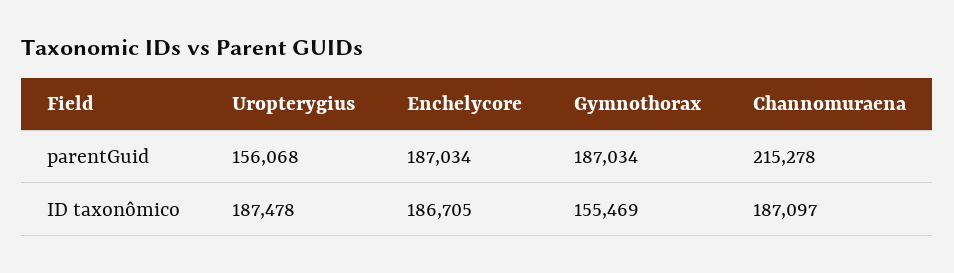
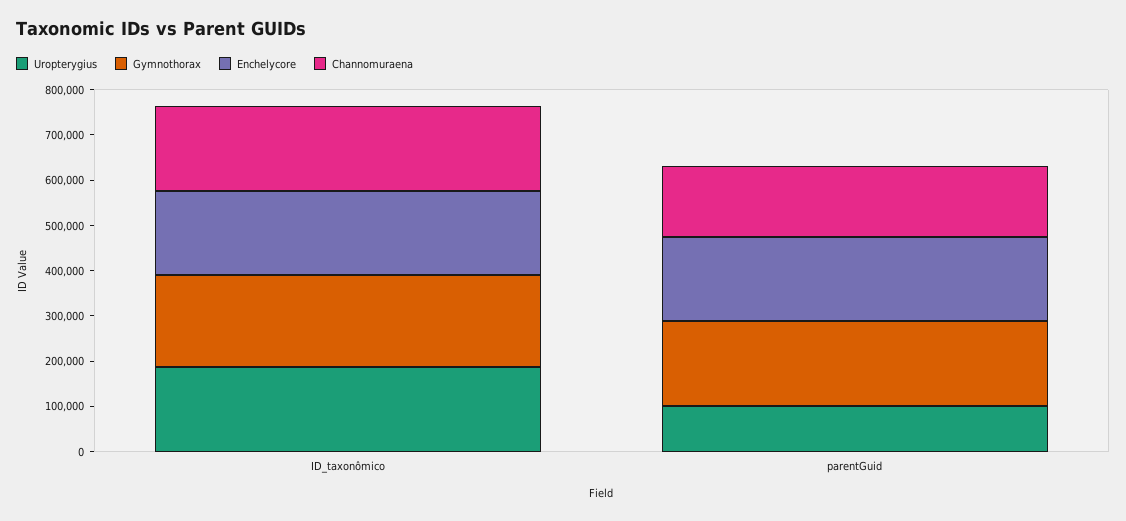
  {
    "Uropterygius": {
-     "parentGuid": 156068,
+     "parentGuid": 100000,
      "ID taxonômico": 187478
    },
    "Enchelycore": {
      "parentGuid": 187034,
      "ID taxonômico": 186705
    },
    "Gymnothorax": {
      "parentGuid": 187034,
-     "ID taxonômico": 155469
+     "ID taxonômico": 200000
    },
    "Channomuraena": {
-     "parentGuid": 215278,
+     "parentGuid": 160000,
      "ID taxonômico": 187097
    }
  }

